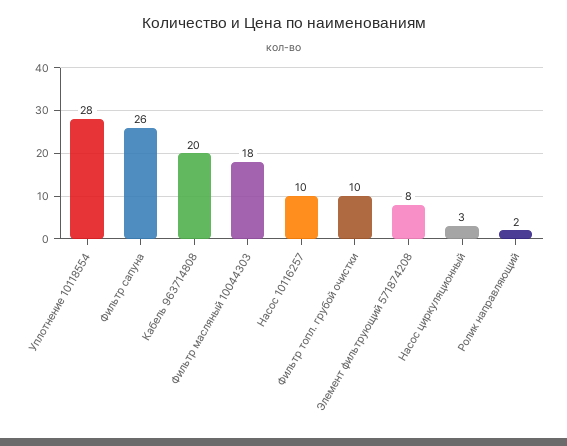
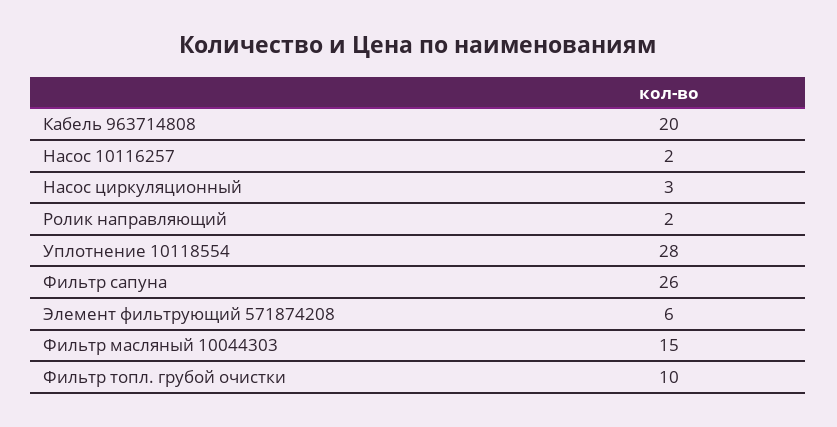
  {
    "Уплотнение 10118554": 28,
    "Фильтр сапуна": 26,
    "Кабель 963714808": 20,
-   "Фильтр масляный 10044303": 18,
+   "Фильтр масляный 10044303": 15,
-   "Насос 10116257": 10,
+   "Насос 10116257": 2,
    "Фильтр топл. грубой очистки": 10,
-   "Элемент фильтрующий 571874208": 8,
+   "Элемент фильтрующий 571874208": 6,
    "Насос циркуляционный": 3,
    "Ролик направляющий": 2
  }

